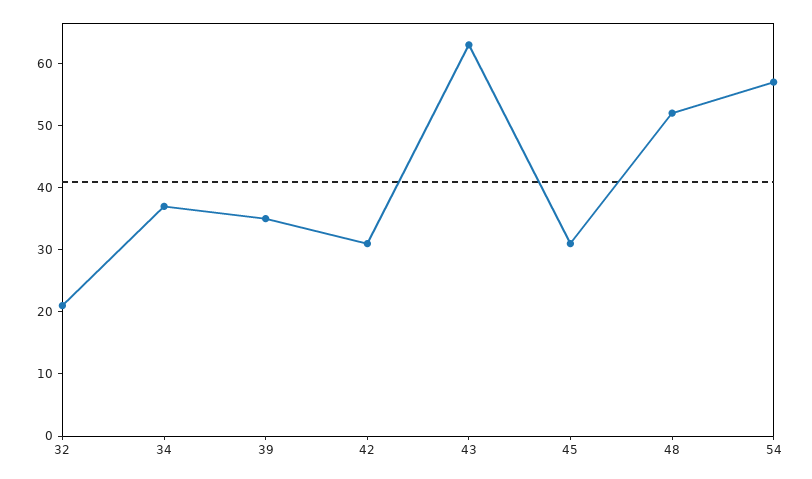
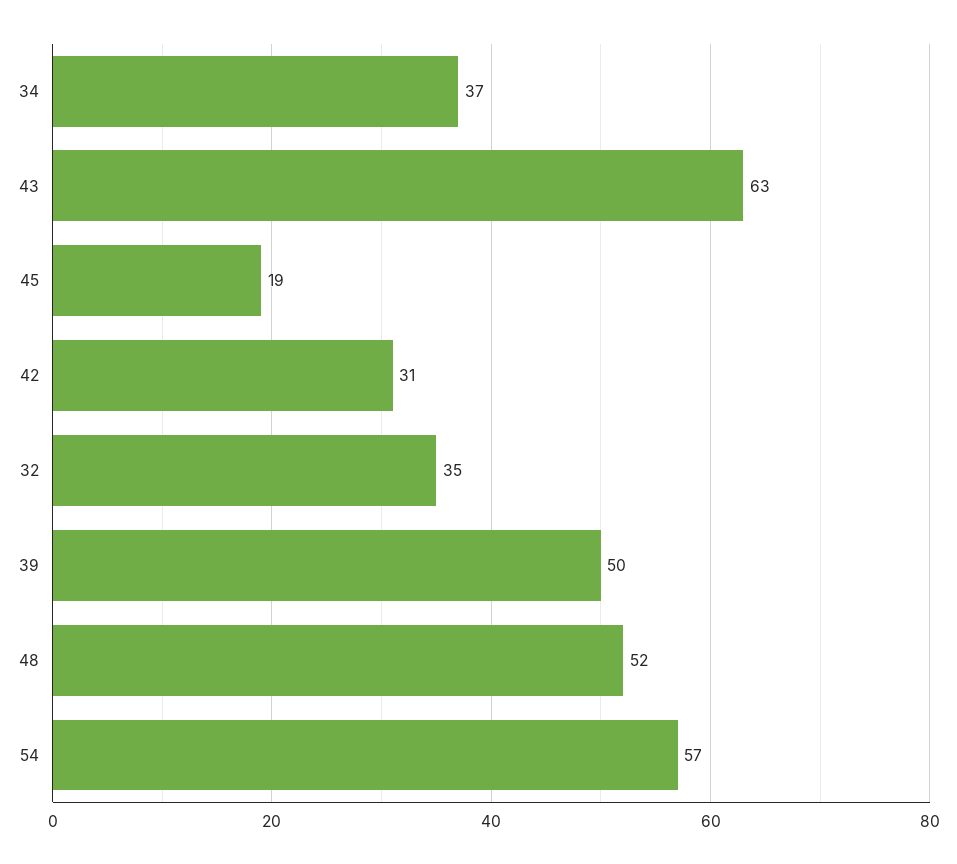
  {
-   "32": 20,
+   "32": 35,
    "34": 37,
-   "39": 35,
+   "39": 50,
    "42": 31,
    "43": 63,
-   "45": 30,
+   "45": 19,
    "48": 52,
    "54": 57
  }

